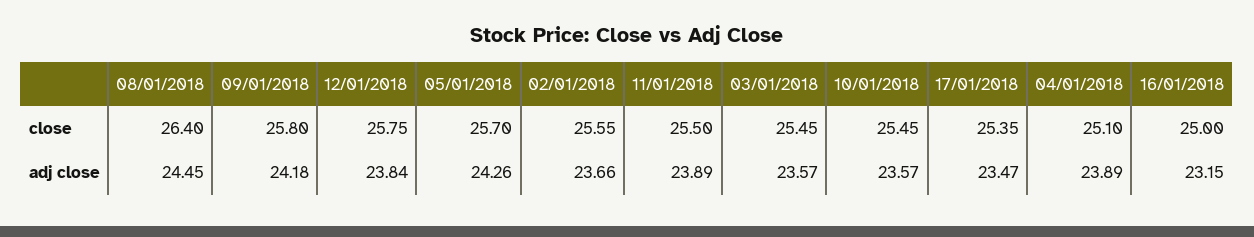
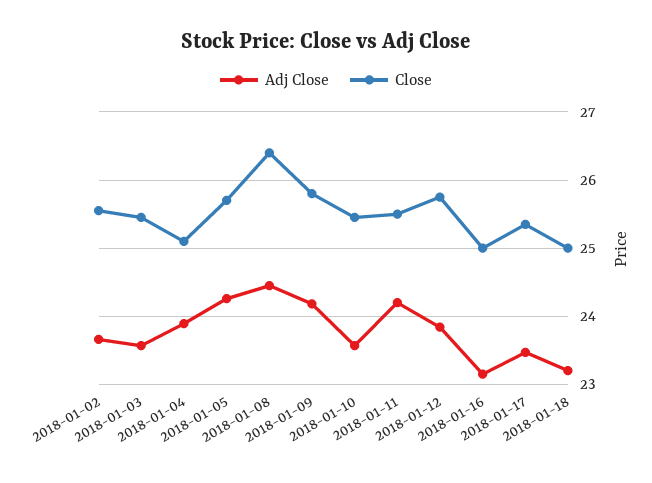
  {
    "close": {
      "08/01/2018": 26.4,
      "09/01/2018": 25.8,
      "12/01/2018": 25.75,
      "05/01/2018": 25.7,
      "02/01/2018": 25.55,
      "11/01/2018": 25.5,
      "03/01/2018": 25.45,
      "10/01/2018": 25.45,
      "17/01/2018": 25.35,
      "04/01/2018": 25.1,
-     "16/01/2018": 25
+     "16/01/2018": 25,
+     "2018-01-18": 25
    },
    "adj close": {
      "08/01/2018": 24.45,
      "09/01/2018": 24.18,
      "12/01/2018": 23.84,
      "05/01/2018": 24.26,
      "02/01/2018": 23.66,
-     "11/01/2018": 23.89,
+     "11/01/2018": 24.2,
      "03/01/2018": 23.57,
      "10/01/2018": 23.57,
      "17/01/2018": 23.47,
      "04/01/2018": 23.89,
-     "16/01/2018": 23.15
+     "16/01/2018": 23.15,
+     "2018-01-18": 23.2
    }
  }

